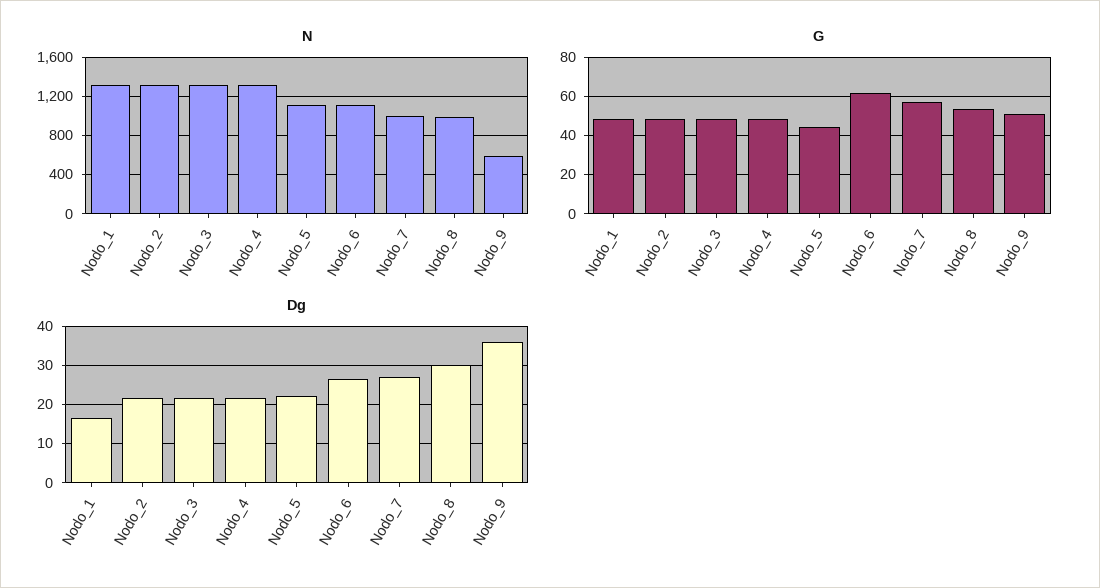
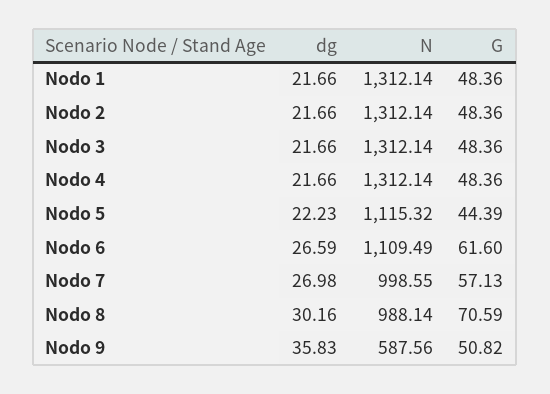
  {
    "N": {
      "Nodo_1": 1312.14,
      "Nodo_2": 1312.14,
      "Nodo_3": 1312.14,
      "Nodo_4": 1312.14,
      "Nodo_5": 1115.32,
      "Nodo_6": 1109.49,
      "Nodo_7": 998.55,
      "Nodo_8": 988.14,
      "Nodo_9": 587.56
    },
    "G": {
      "Nodo_1": 48.36,
      "Nodo_2": 48.36,
      "Nodo_3": 48.36,
      "Nodo_4": 48.36,
      "Nodo_5": 44.39,
      "Nodo_6": 61.6,
      "Nodo_7": 57.13,
-     "Nodo_8": 55,
+     "Nodo_8": 70.59,
      "Nodo_9": 50.82
    },
    "Dg": {
-     "Nodo_1": 16,
+     "Nodo_1": 21.66,
      "Nodo_2": 21.66,
      "Nodo_3": 21.66,
      "Nodo_4": 21.66,
      "Nodo_5": 22.23,
      "Nodo_6": 26.59,
      "Nodo_7": 26.98,
      "Nodo_8": 30.16,
      "Nodo_9": 35.83
    }
  }

